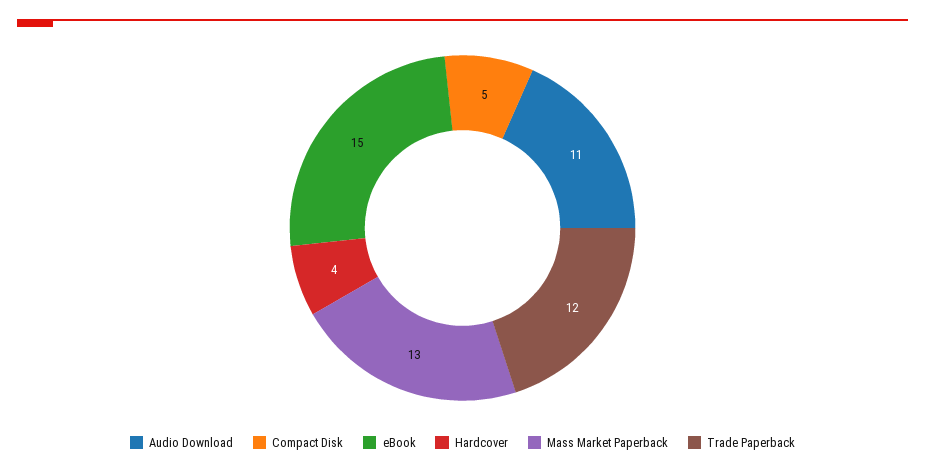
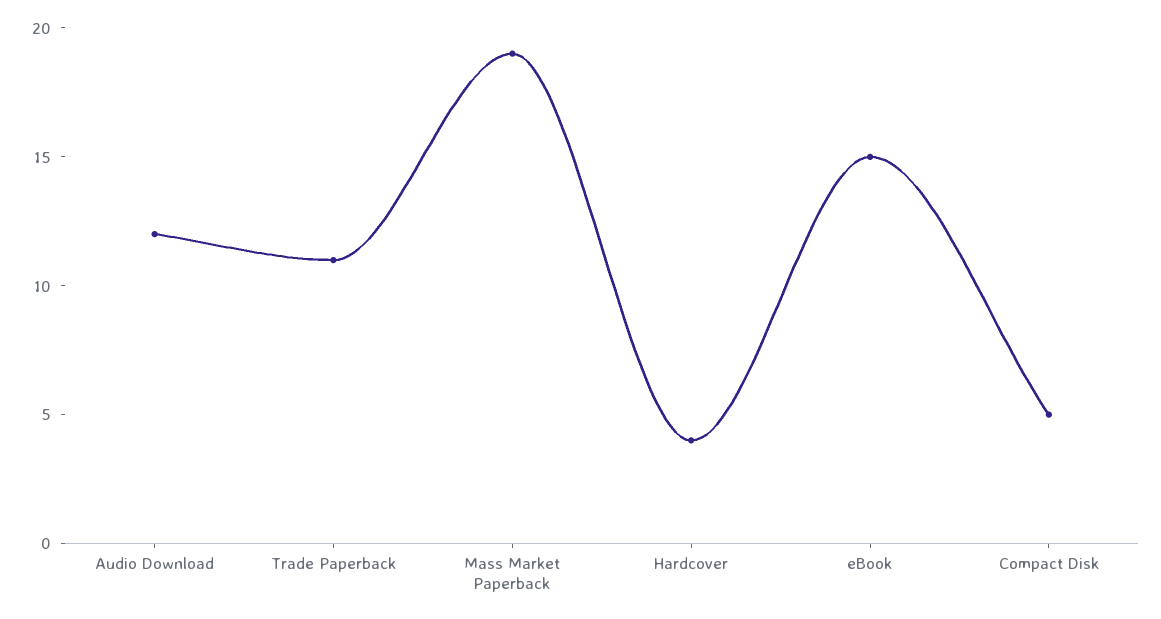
  {
-   "Audio Download": 11,
+   "Audio Download": 12,
    "Compact Disk": 5,
    "eBook": 15,
    "Hardcover": 4,
-   "Mass Market Paperback": 13,
+   "Mass Market Paperback": 19,
-   "Trade Paperback": 12
+   "Trade Paperback": 11
  }

